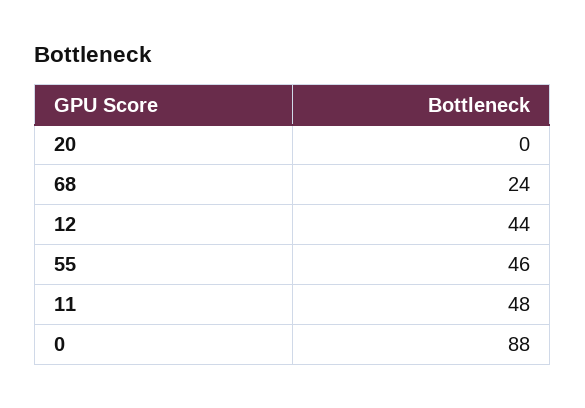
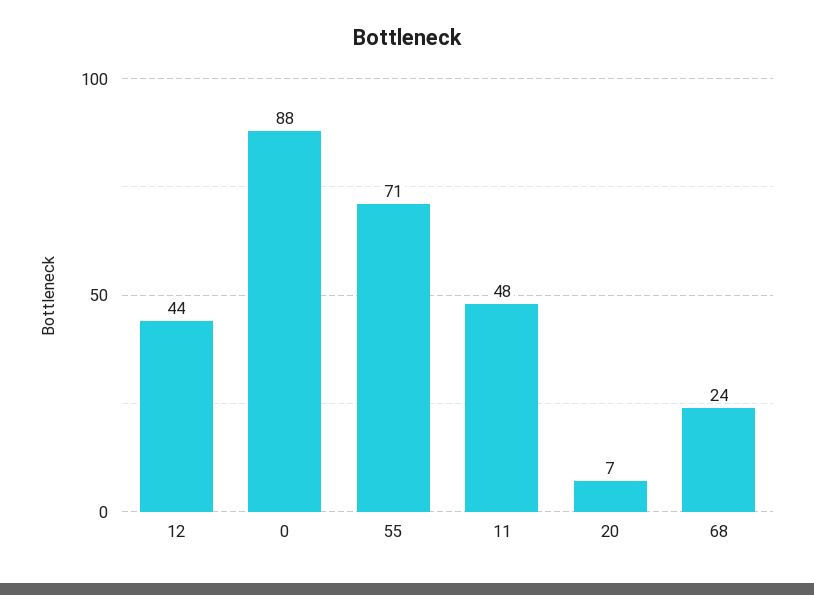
  {
-   "20": 0,
+   "20": 7,
    "68": 24,
    "12": 44,
-   "55": 46,
+   "55": 71,
    "11": 48,
    "0": 88
  }

